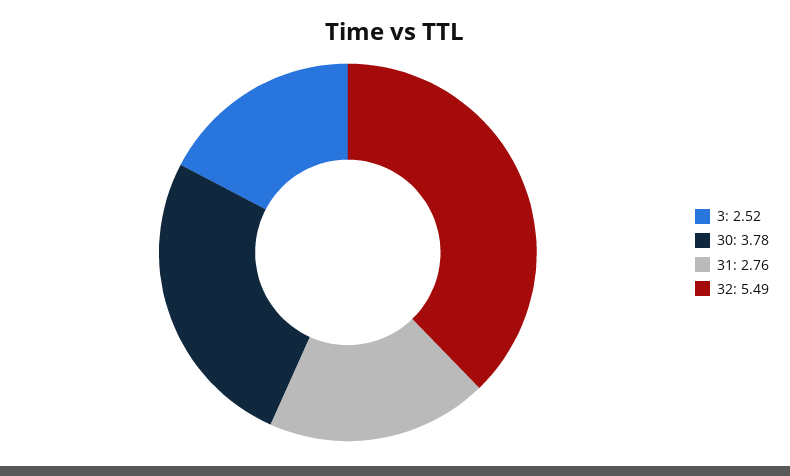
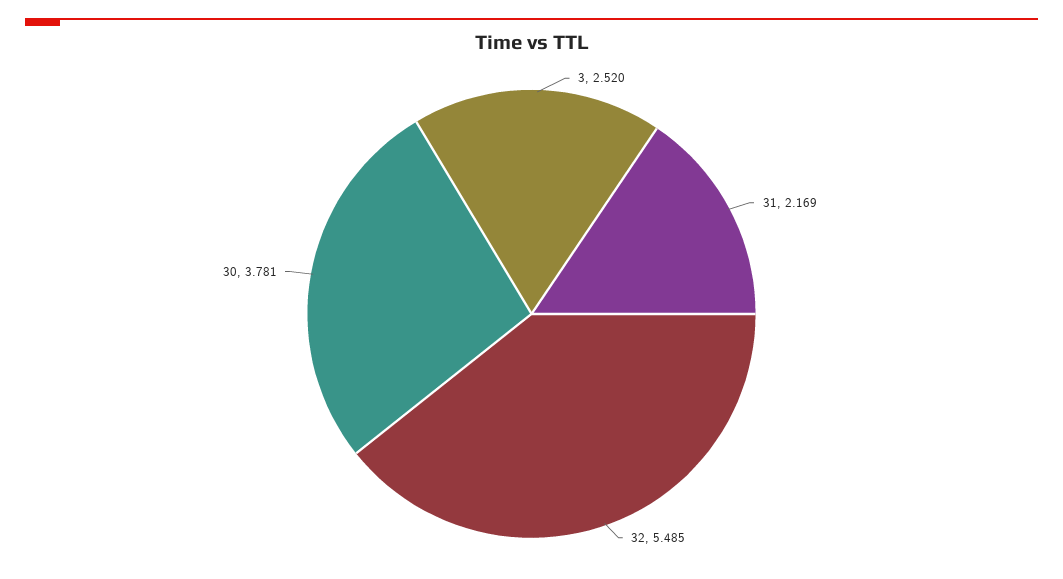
  {
    "3": 2.52,
    "30": 3.781,
-   "31": 2.76,
+   "31": 2.169,
    "32": 5.485
  }

